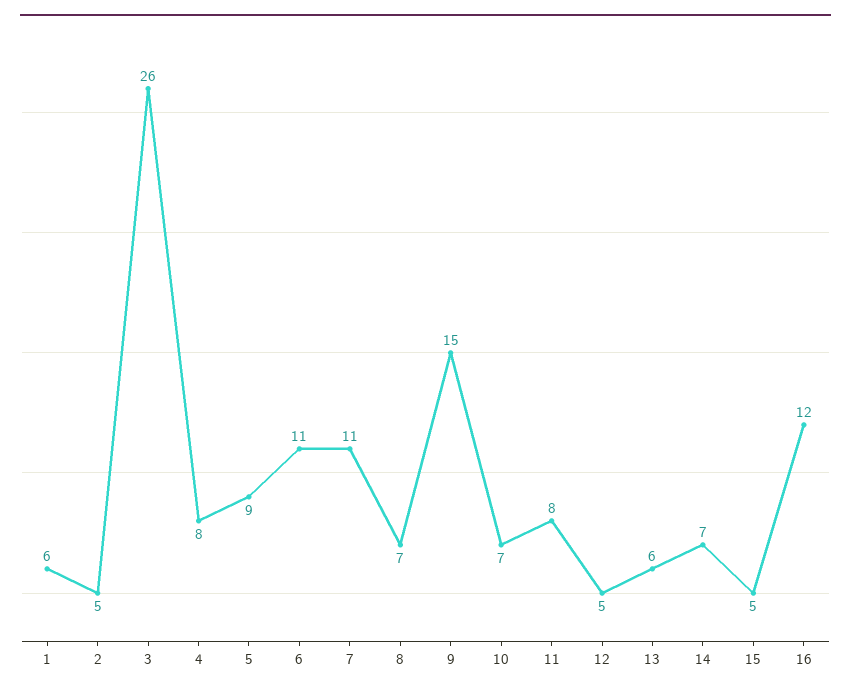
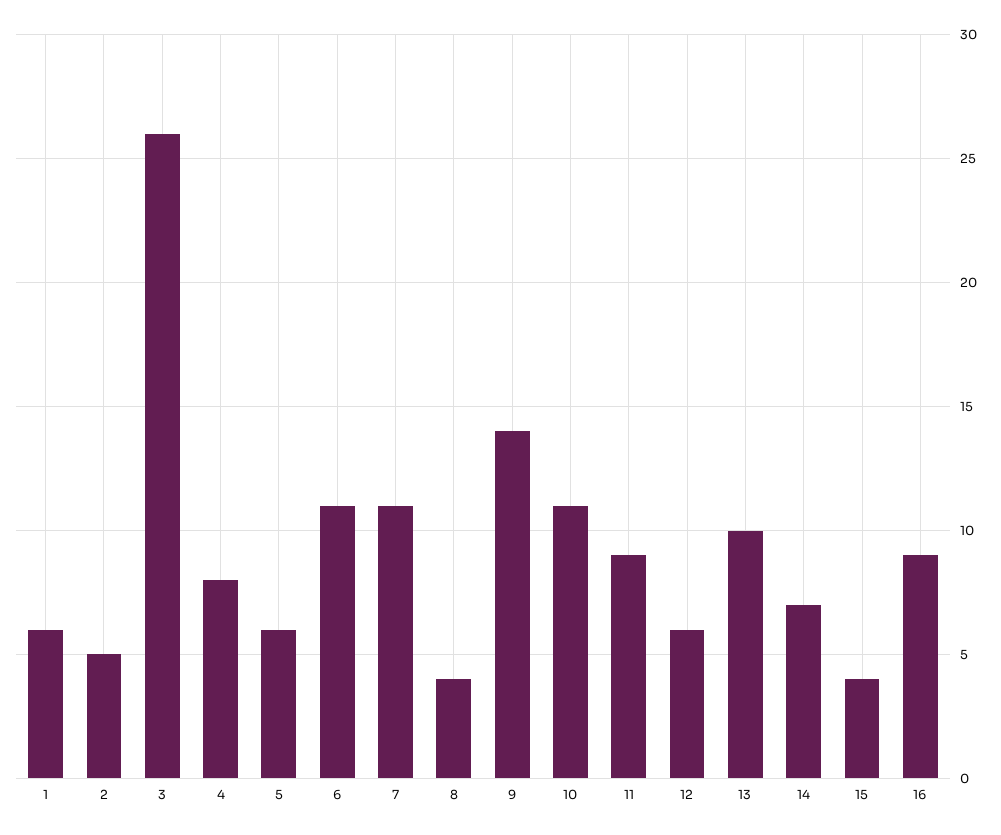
  {
    "1": 6,
    "2": 5,
    "3": 26,
    "4": 8,
-   "5": 9,
+   "5": 6,
    "6": 11,
    "7": 11,
-   "8": 7,
+   "8": 4,
-   "9": 15,
+   "9": 14,
-   "10": 7,
+   "10": 11,
-   "11": 8,
+   "11": 9,
-   "12": 5,
+   "12": 6,
-   "13": 6,
+   "13": 10,
    "14": 7,
-   "15": 5,
+   "15": 4,
-   "16": 12
+   "16": 9
  }

